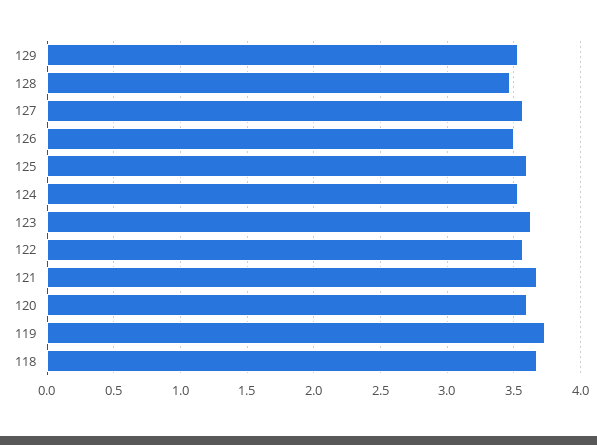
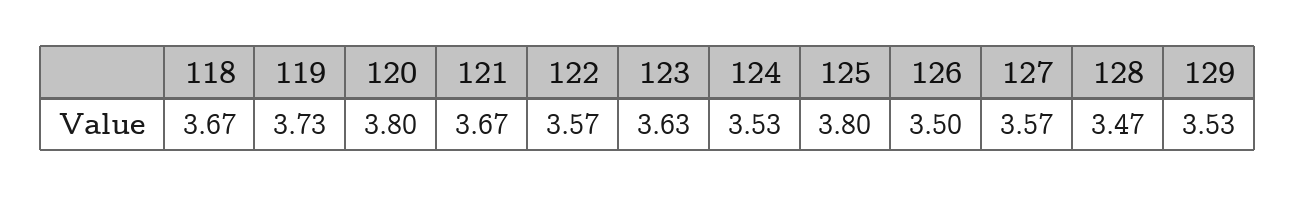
  {
    "129": 3.53,
    "128": 3.47,
    "127": 3.57,
    "126": 3.5,
-   "125": 3.6,
+   "125": 3.8,
    "124": 3.53,
    "123": 3.63,
    "122": 3.57,
    "121": 3.67,
-   "120": 3.6,
+   "120": 3.8,
    "119": 3.73,
    "118": 3.67
  }

